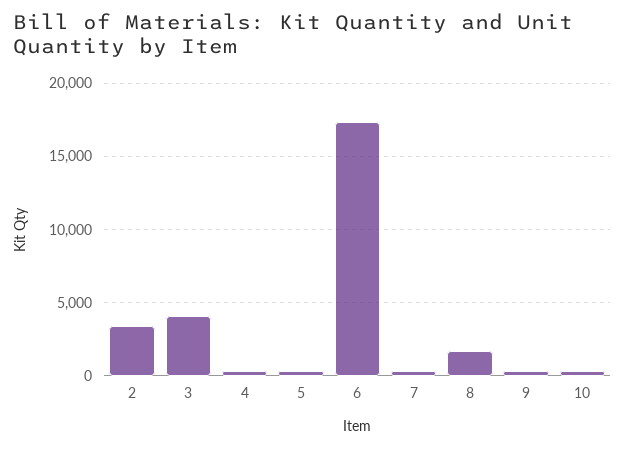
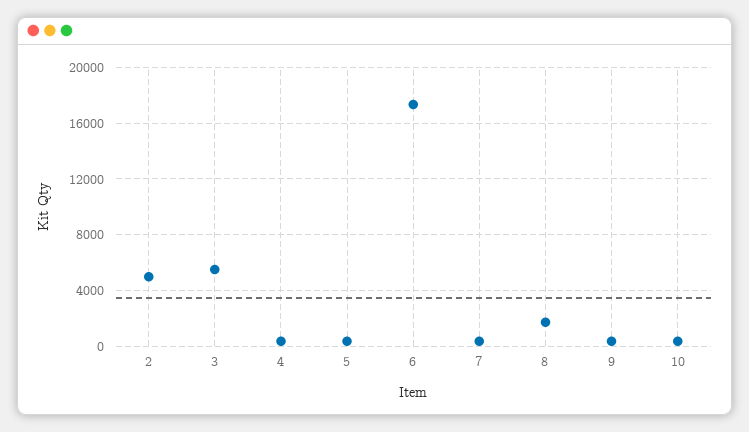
  {
-   "2": 3500,
+   "2": 5000,
-   "3": 4000,
+   "3": 5500,
    "4": 500,
    "5": 500,
    "6": 17500,
    "7": 500,
    "8": 1500,
    "9": 500,
    "10": 500
  }

